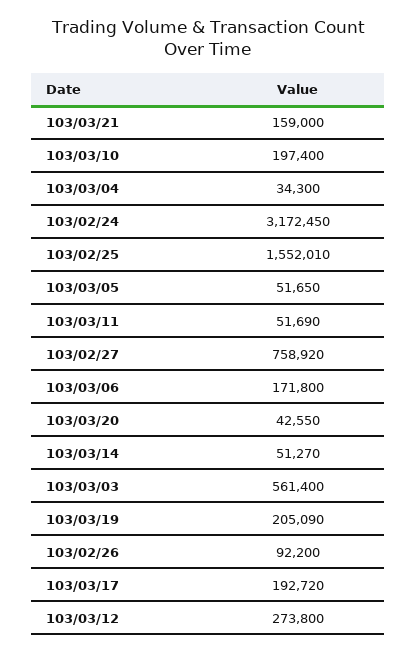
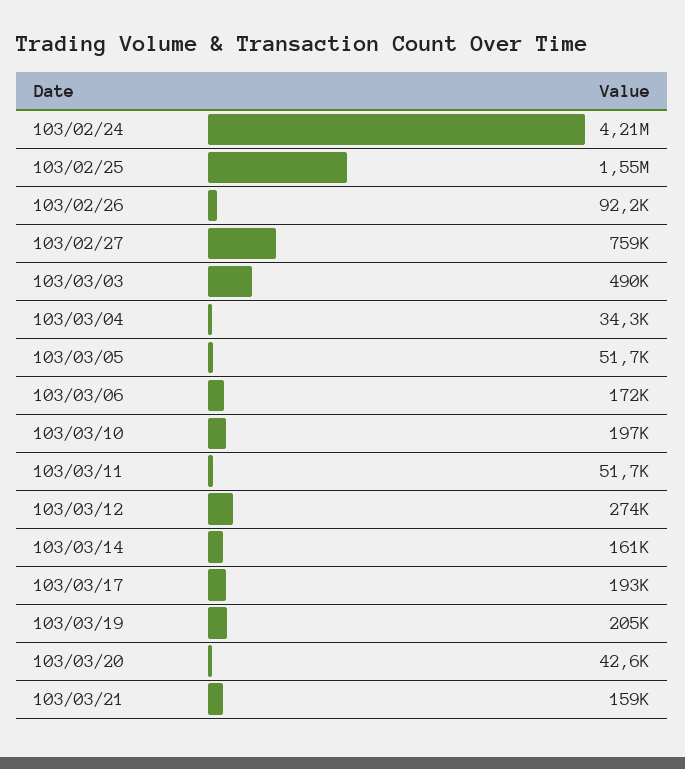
  {
    "103/03/21": 159000,
    "103/03/10": 197400,
    "103/03/04": 34300,
-   "103/02/24": 3172450,
+   "103/02/24": 4210000,
    "103/02/25": 1552010,
    "103/03/05": 51650,
    "103/03/11": 51690,
    "103/02/27": 758920,
    "103/03/06": 171800,
    "103/03/20": 42550,
-   "103/03/14": 51270,
+   "103/03/14": 161000,
-   "103/03/03": 561400,
+   "103/03/03": 490000,
    "103/03/19": 205090,
    "103/02/26": 92200,
    "103/03/17": 192720,
    "103/03/12": 273800
  }

